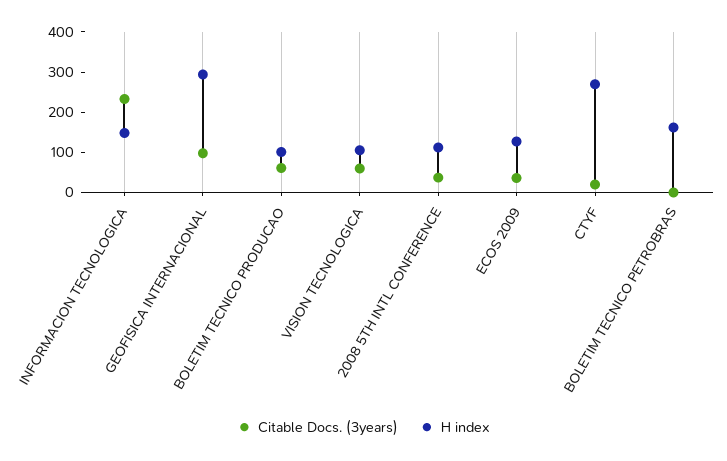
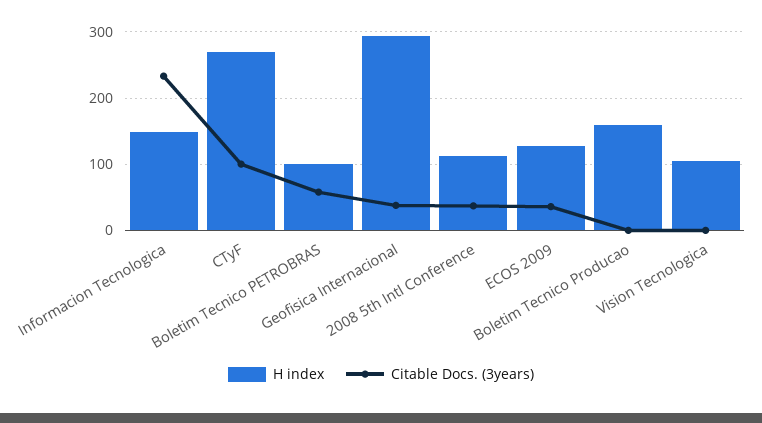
  {
    "Citable Docs. (3years)": {
      "INFORMACION TECNOLOGICA": 230,
-     "GEOFISICA INTERNACIONAL": 100,
+     "GEOFISICA INTERNACIONAL": 40,
-     "BOLETIM TECNICO PRODUCAO": 60,
+     "BOLETIM TECNICO PRODUCAO": 0,
-     "VISION TECNOLOGICA": 60,
+     "VISION TECNOLOGICA": 0,
      "2008 5TH INTL CONFERENCE": 40,
      "ECOS 2009": 40,
-     "CTYF": 20,
+     "CTYF": 100,
-     "BOLETIM TECNICO PETROBRAS": 0
+     "BOLETIM TECNICO PETROBRAS": 60
    },
    "H index": {
      "INFORMACION TECNOLOGICA": 150,
      "GEOFISICA INTERNACIONAL": 290,
-     "BOLETIM TECNICO PRODUCAO": 100,
+     "BOLETIM TECNICO PRODUCAO": 160,
      "VISION TECNOLOGICA": 110,
      "2008 5TH INTL CONFERENCE": 110,
      "ECOS 2009": 130,
      "CTYF": 270,
-     "BOLETIM TECNICO PETROBRAS": 160
+     "BOLETIM TECNICO PETROBRAS": 100
    }
  }

